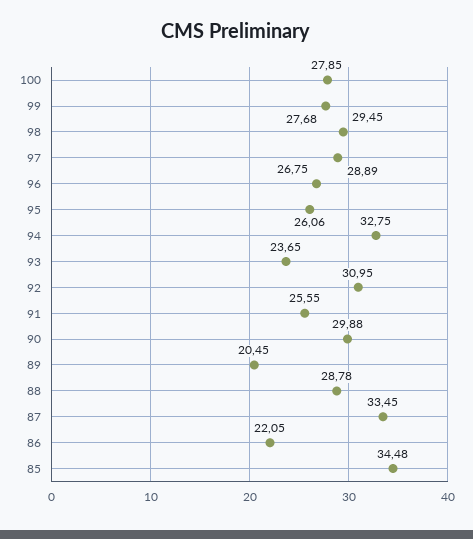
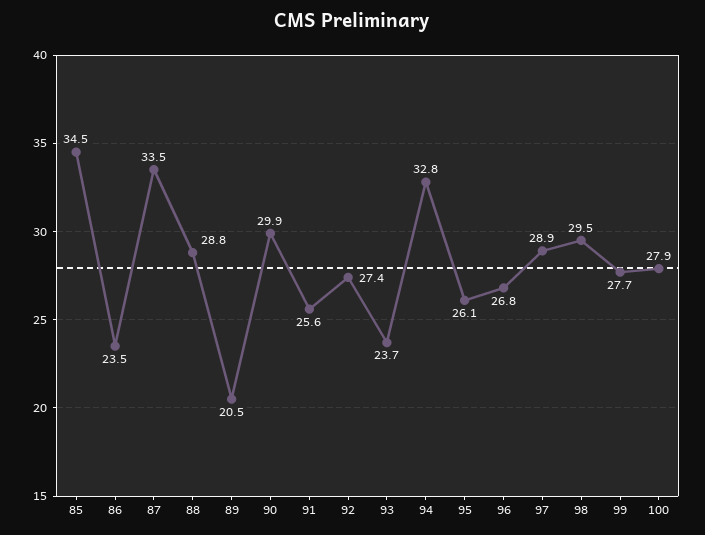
  {
    "100": 27.85,
    "99": 27.68,
    "98": 29.45,
    "97": 28.89,
    "96": 26.75,
    "95": 26.06,
    "94": 32.75,
    "93": 23.65,
-   "92": 30.95,
+   "92": 27.4,
    "91": 25.55,
    "90": 29.88,
    "89": 20.45,
    "88": 28.78,
    "87": 33.45,
-   "86": 22.05,
+   "86": 23.5,
    "85": 34.48
  }

